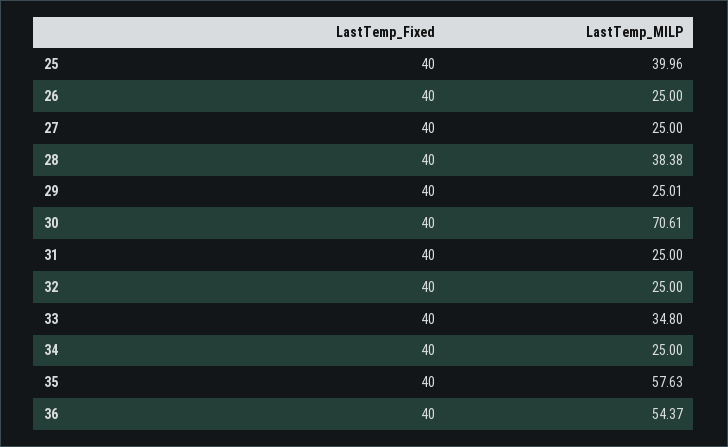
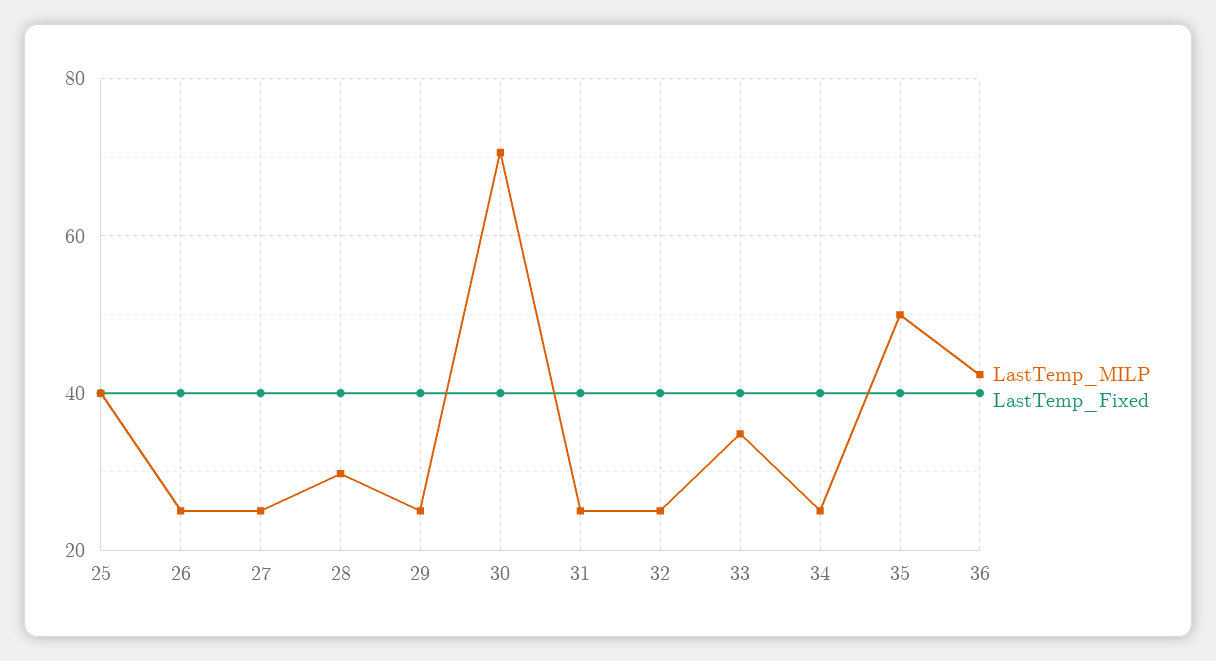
  {
    "LastTemp_Fixed": {
      "25": 40,
      "26": 40,
      "27": 40,
      "28": 40,
      "29": 40,
      "30": 40,
      "31": 40,
      "32": 40,
      "33": 40,
      "34": 40,
      "35": 40,
      "36": 40
    },
    "LastTemp_MILP": {
      "25": 39.96,
      "26": 25,
      "27": 25,
-     "28": 38.38,
+     "28": 30,
      "29": 25.01,
      "30": 70.61,
      "31": 25,
      "32": 25,
      "33": 34.8,
      "34": 25,
-     "35": 57.63,
+     "35": 50,
-     "36": 54.37
+     "36": 42
    }
  }

